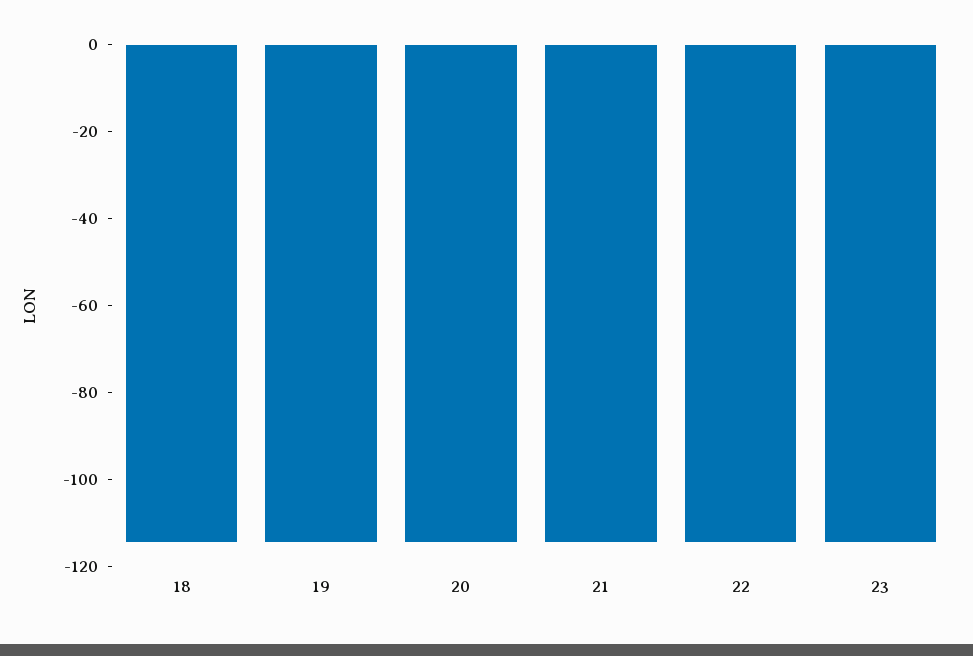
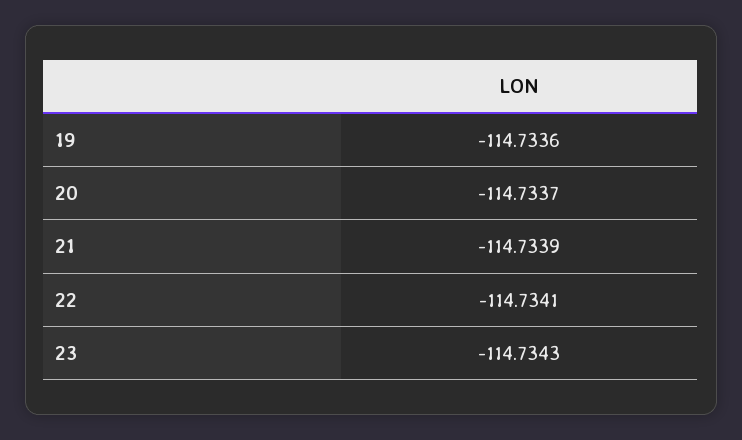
  {
-   "18": -115,
    "19": -114.7336,
    "20": -114.7337,
    "21": -114.7339,
    "22": -114.7341,
    "23": -114.7343
  }

